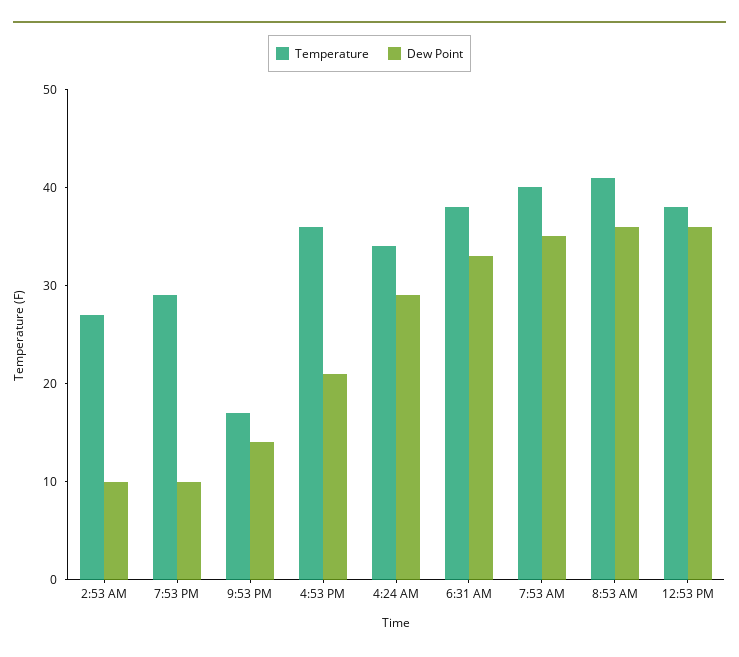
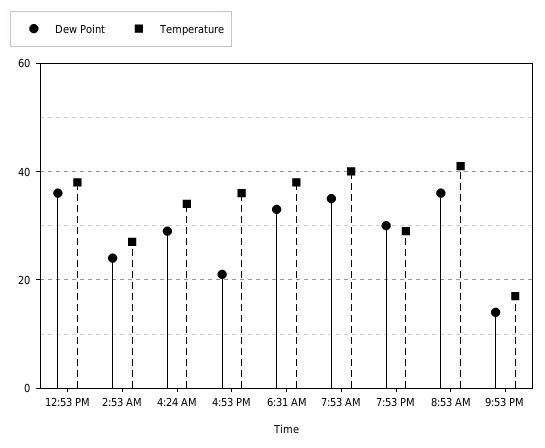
  {
    "Temperature": {
      "2:53 AM": 27,
      "7:53 PM": 29,
      "9:53 PM": 17,
      "4:53 PM": 36,
      "4:24 AM": 34,
      "6:31 AM": 38,
      "7:53 AM": 40,
      "8:53 AM": 41,
      "12:53 PM": 38
    },
    "Dew Point": {
-     "2:53 AM": 10,
+     "2:53 AM": 25,
-     "7:53 PM": 10,
+     "7:53 PM": 30,
      "9:53 PM": 14,
      "4:53 PM": 21,
      "4:24 AM": 29,
      "6:31 AM": 33,
      "7:53 AM": 35,
      "8:53 AM": 36,
      "12:53 PM": 36
    }
  }

